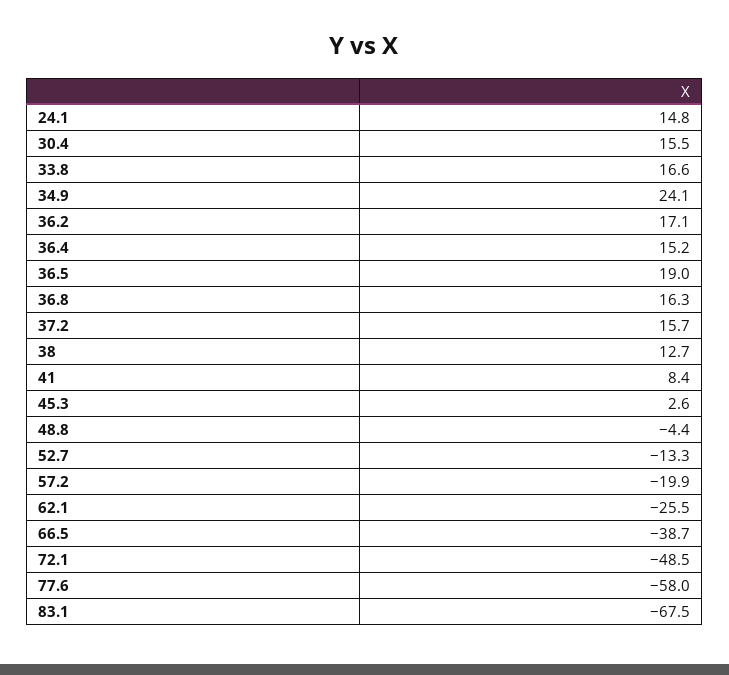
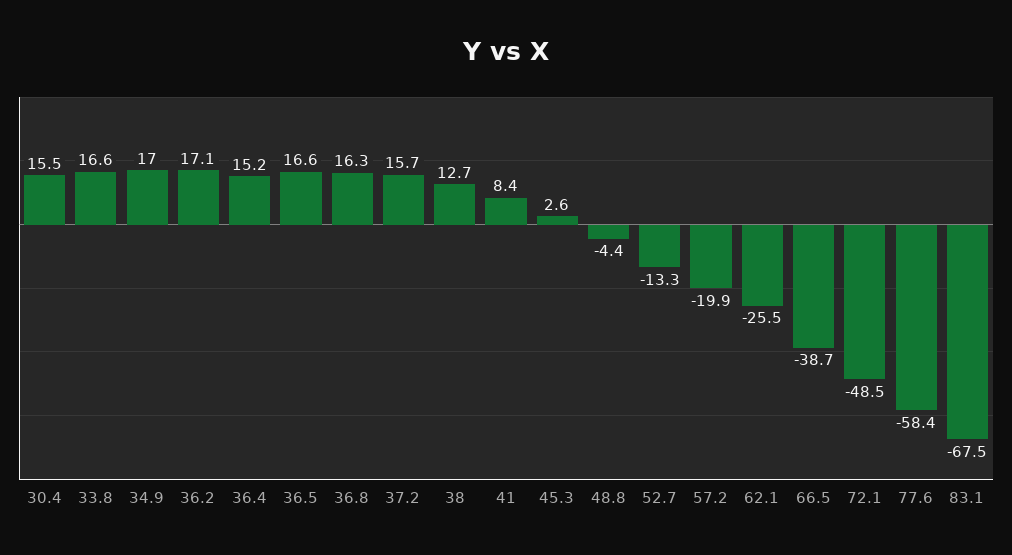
  {
-   "24.1": 14.8,
    "30.4": 15.5,
    "33.8": 16.6,
-   "34.9": 24.1,
+   "34.9": 17,
    "36.2": 17.1,
    "36.4": 15.2,
-   "36.5": 19,
+   "36.5": 16.6,
    "36.8": 16.3,
    "37.2": 15.7,
    "38": 12.7,
    "41": 8.4,
    "45.3": 2.6,
    "48.8": -4.4,
    "52.7": -13.3,
    "57.2": -19.9,
    "62.1": -25.5,
    "66.5": -38.7,
    "72.1": -48.5,
-   "77.6": -58,
+   "77.6": -58.4,
    "83.1": -67.5
  }

